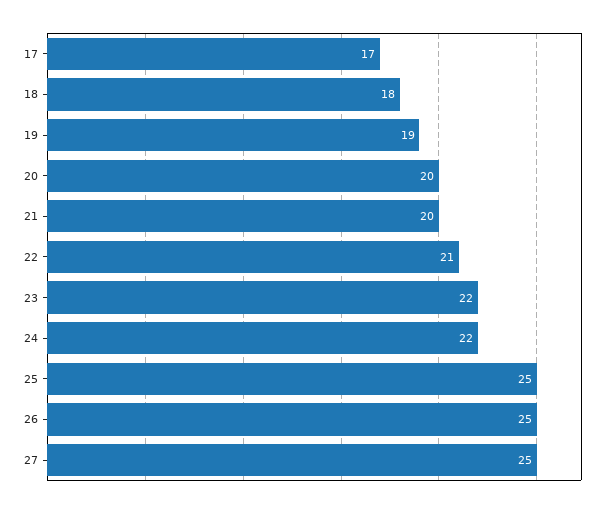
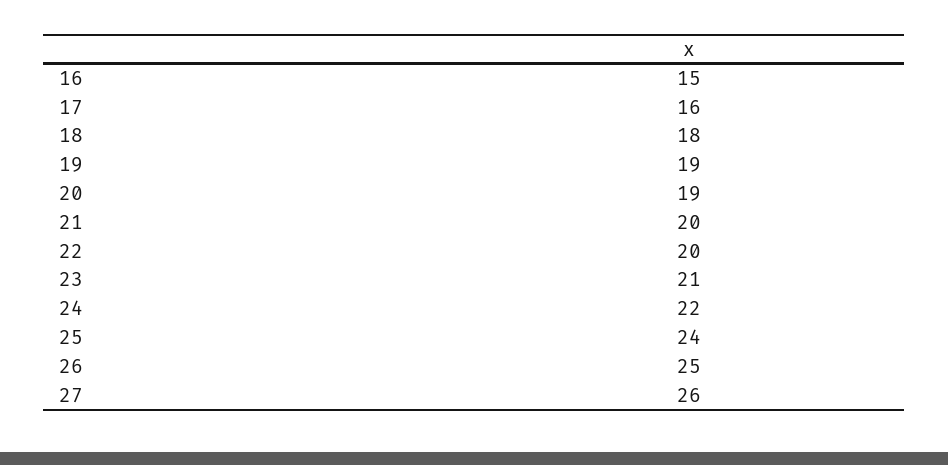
  {
-   "17": 17,
+   "17": 16,
    "18": 18,
    "19": 19,
-   "20": 20,
+   "20": 19,
    "21": 20,
-   "22": 21,
+   "22": 20,
-   "23": 22,
+   "23": 21,
    "24": 22,
-   "25": 25,
+   "25": 24,
    "26": 25,
-   "27": 25
+   "27": 26,
+   "16": 15
  }

